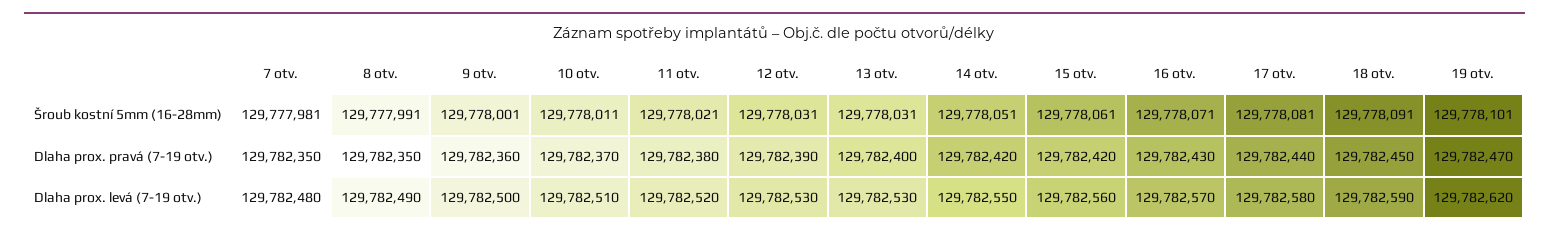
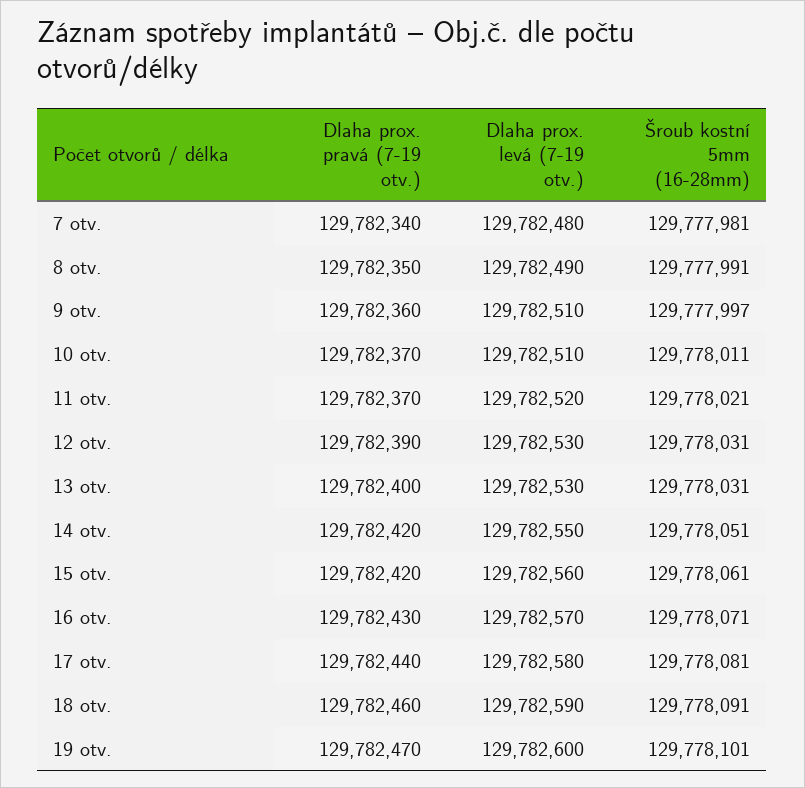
  {
    "7 otv.": {
      "Šroub kostní 5mm (16-28mm)": 129777981,
-     "Dlaha prox. pravá (7-19 otv.)": 129782350,
+     "Dlaha prox. pravá (7-19 otv.)": 129782340,
      "Dlaha prox. levá (7-19 otv.)": 129782480
    },
    "8 otv.": {
      "Šroub kostní 5mm (16-28mm)": 129777991,
      "Dlaha prox. pravá (7-19 otv.)": 129782350,
      "Dlaha prox. levá (7-19 otv.)": 129782490
    },
    "9 otv.": {
-     "Šroub kostní 5mm (16-28mm)": 129778001,
+     "Šroub kostní 5mm (16-28mm)": 129777997,
      "Dlaha prox. pravá (7-19 otv.)": 129782360,
-     "Dlaha prox. levá (7-19 otv.)": 129782500
+     "Dlaha prox. levá (7-19 otv.)": 129782510
    },
    "10 otv.": {
      "Šroub kostní 5mm (16-28mm)": 129778011,
      "Dlaha prox. pravá (7-19 otv.)": 129782370,
      "Dlaha prox. levá (7-19 otv.)": 129782510
    },
    "11 otv.": {
      "Šroub kostní 5mm (16-28mm)": 129778021,
-     "Dlaha prox. pravá (7-19 otv.)": 129782380,
+     "Dlaha prox. pravá (7-19 otv.)": 129782370,
      "Dlaha prox. levá (7-19 otv.)": 129782520
    },
    "12 otv.": {
      "Šroub kostní 5mm (16-28mm)": 129778031,
      "Dlaha prox. pravá (7-19 otv.)": 129782390,
      "Dlaha prox. levá (7-19 otv.)": 129782530
    },
    "13 otv.": {
      "Šroub kostní 5mm (16-28mm)": 129778031,
      "Dlaha prox. pravá (7-19 otv.)": 129782400,
      "Dlaha prox. levá (7-19 otv.)": 129782530
    },
    "14 otv.": {
      "Šroub kostní 5mm (16-28mm)": 129778051,
      "Dlaha prox. pravá (7-19 otv.)": 129782420,
      "Dlaha prox. levá (7-19 otv.)": 129782550
    },
    "15 otv.": {
      "Šroub kostní 5mm (16-28mm)": 129778061,
      "Dlaha prox. pravá (7-19 otv.)": 129782420,
      "Dlaha prox. levá (7-19 otv.)": 129782560
    },
    "16 otv.": {
      "Šroub kostní 5mm (16-28mm)": 129778071,
      "Dlaha prox. pravá (7-19 otv.)": 129782430,
      "Dlaha prox. levá (7-19 otv.)": 129782570
    },
    "17 otv.": {
      "Šroub kostní 5mm (16-28mm)": 129778081,
      "Dlaha prox. pravá (7-19 otv.)": 129782440,
      "Dlaha prox. levá (7-19 otv.)": 129782580
    },
    "18 otv.": {
      "Šroub kostní 5mm (16-28mm)": 129778091,
-     "Dlaha prox. pravá (7-19 otv.)": 129782450,
+     "Dlaha prox. pravá (7-19 otv.)": 129782460,
      "Dlaha prox. levá (7-19 otv.)": 129782590
    },
    "19 otv.": {
      "Šroub kostní 5mm (16-28mm)": 129778101,
      "Dlaha prox. pravá (7-19 otv.)": 129782470,
-     "Dlaha prox. levá (7-19 otv.)": 129782620
+     "Dlaha prox. levá (7-19 otv.)": 129782600
    }
  }

